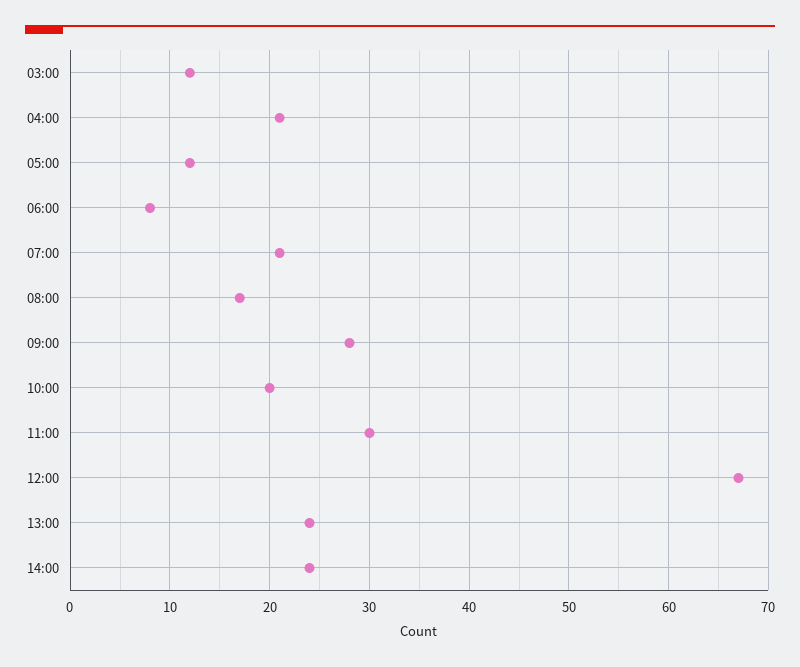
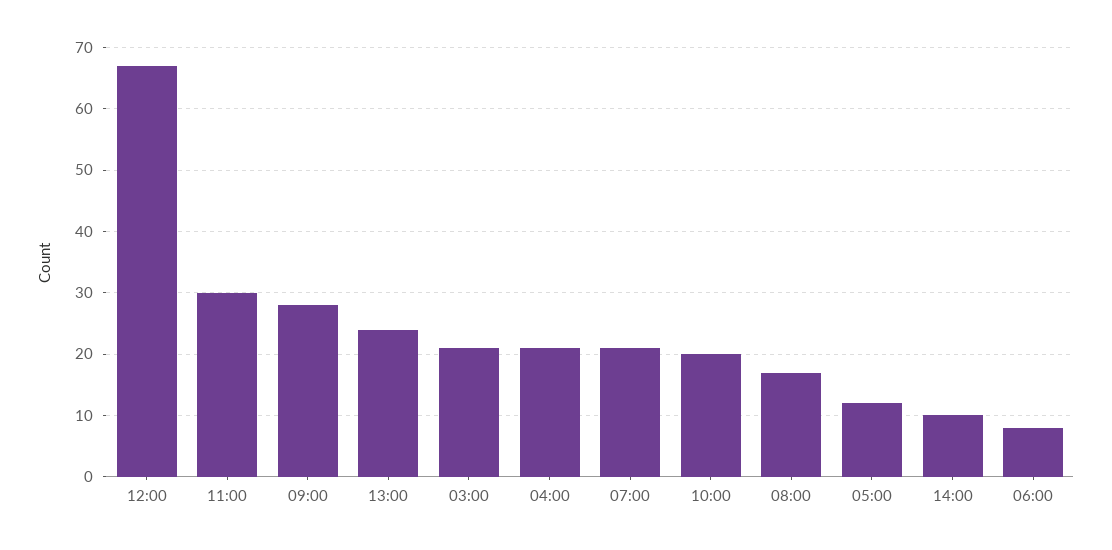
  {
-   "03:00": 12,
+   "03:00": 21,
    "04:00": 21,
    "05:00": 12,
    "06:00": 8,
    "07:00": 21,
    "08:00": 17,
    "09:00": 28,
    "10:00": 20,
    "11:00": 30,
    "12:00": 67,
    "13:00": 24,
-   "14:00": 24
+   "14:00": 10
  }

